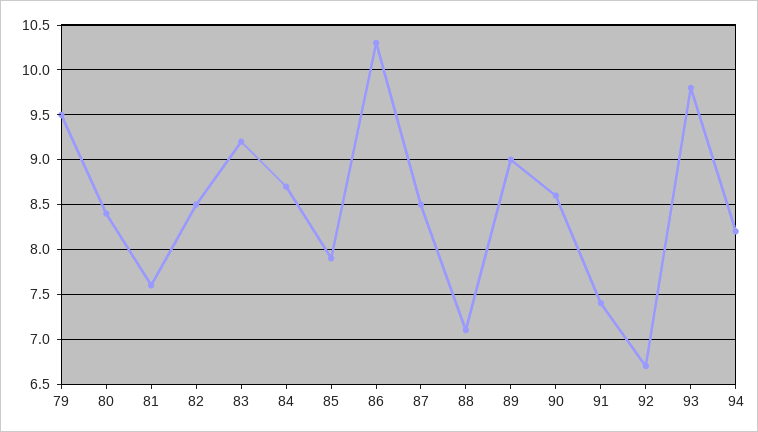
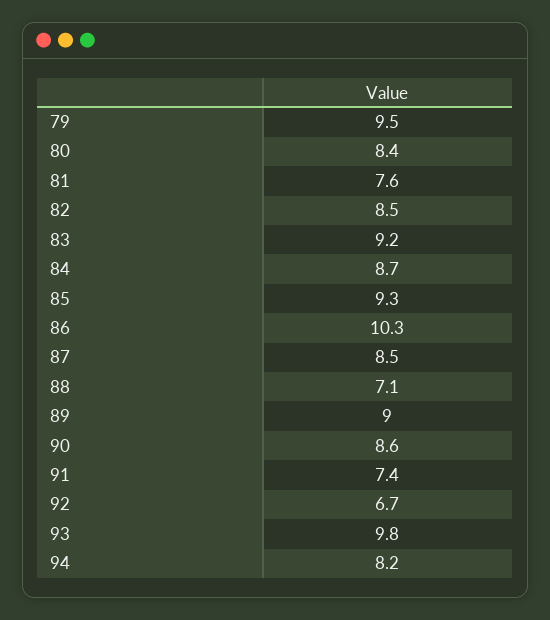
  {
    "79": 9.5,
    "80": 8.4,
    "81": 7.6,
    "82": 8.5,
    "83": 9.2,
    "84": 8.7,
-   "85": 7.9,
+   "85": 9.3,
    "86": 10.3,
    "87": 8.5,
    "88": 7.1,
    "89": 9,
    "90": 8.6,
    "91": 7.4,
    "92": 6.7,
    "93": 9.8,
    "94": 8.2
  }

